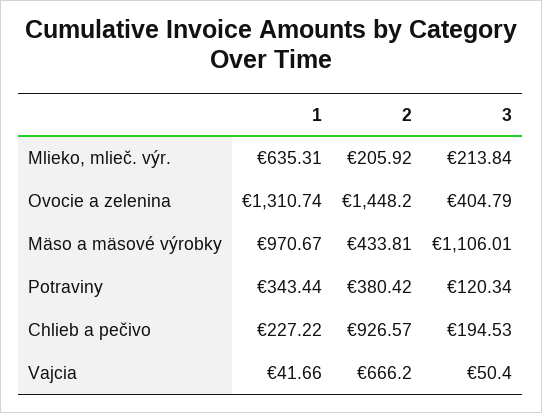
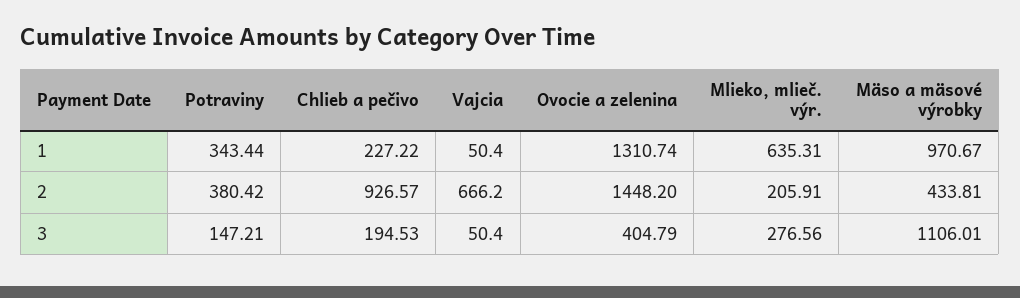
  {
    "1": {
      "Mlieko, mlieč. výr.": 635.31,
      "Ovocie a zelenina": 1310.74,
      "Mäso a mäsové výrobky": 970.67,
      "Potraviny": 343.44,
      "Chlieb a pečivo": 227.22,
-     "Vajcia": 41.66
+     "Vajcia": 50.4
    },
    "2": {
-     "Mlieko, mlieč. výr.": 205.92,
+     "Mlieko, mlieč. výr.": 205.91,
      "Ovocie a zelenina": 1448.2,
      "Mäso a mäsové výrobky": 433.81,
      "Potraviny": 380.42,
      "Chlieb a pečivo": 926.57,
      "Vajcia": 666.2
    },
    "3": {
-     "Mlieko, mlieč. výr.": 213.84,
+     "Mlieko, mlieč. výr.": 276.56,
      "Ovocie a zelenina": 404.79,
      "Mäso a mäsové výrobky": 1106.01,
-     "Potraviny": 120.34,
+     "Potraviny": 147.21,
      "Chlieb a pečivo": 194.53,
      "Vajcia": 50.4
    }
  }

